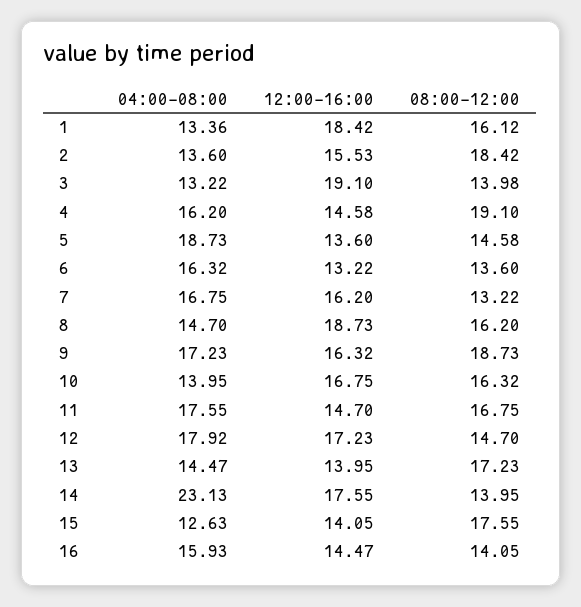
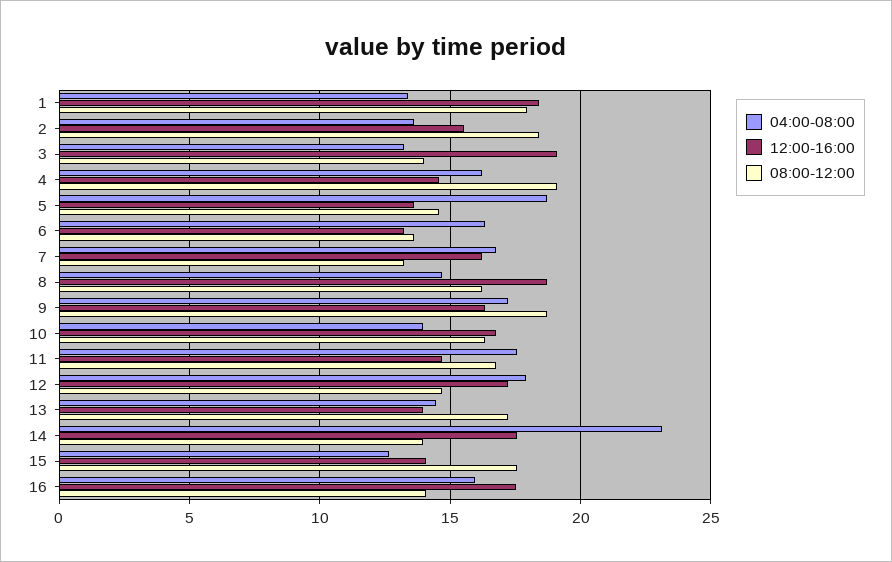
  {
    "04:00-08:00": {
      "1": 13.36,
      "2": 13.6,
      "3": 13.22,
      "4": 16.2,
      "5": 18.73,
      "6": 16.32,
      "7": 16.75,
      "8": 14.7,
      "9": 17.23,
      "10": 13.95,
      "11": 17.55,
      "12": 17.92,
      "13": 14.47,
      "14": 23.13,
      "15": 12.63,
      "16": 15.93
    },
    "12:00-16:00": {
      "1": 18.42,
      "2": 15.53,
      "3": 19.1,
      "4": 14.58,
      "5": 13.6,
      "6": 13.22,
      "7": 16.2,
      "8": 18.73,
      "9": 16.32,
      "10": 16.75,
      "11": 14.7,
      "12": 17.23,
      "13": 13.95,
      "14": 17.55,
      "15": 14.05,
-     "16": 14.47
+     "16": 17.5
    },
    "08:00-12:00": {
-     "1": 16.12,
+     "1": 18,
      "2": 18.42,
      "3": 13.98,
      "4": 19.1,
      "5": 14.58,
      "6": 13.6,
      "7": 13.22,
      "8": 16.2,
      "9": 18.73,
      "10": 16.32,
      "11": 16.75,
      "12": 14.7,
      "13": 17.23,
      "14": 13.95,
      "15": 17.55,
      "16": 14.05
    }
  }

